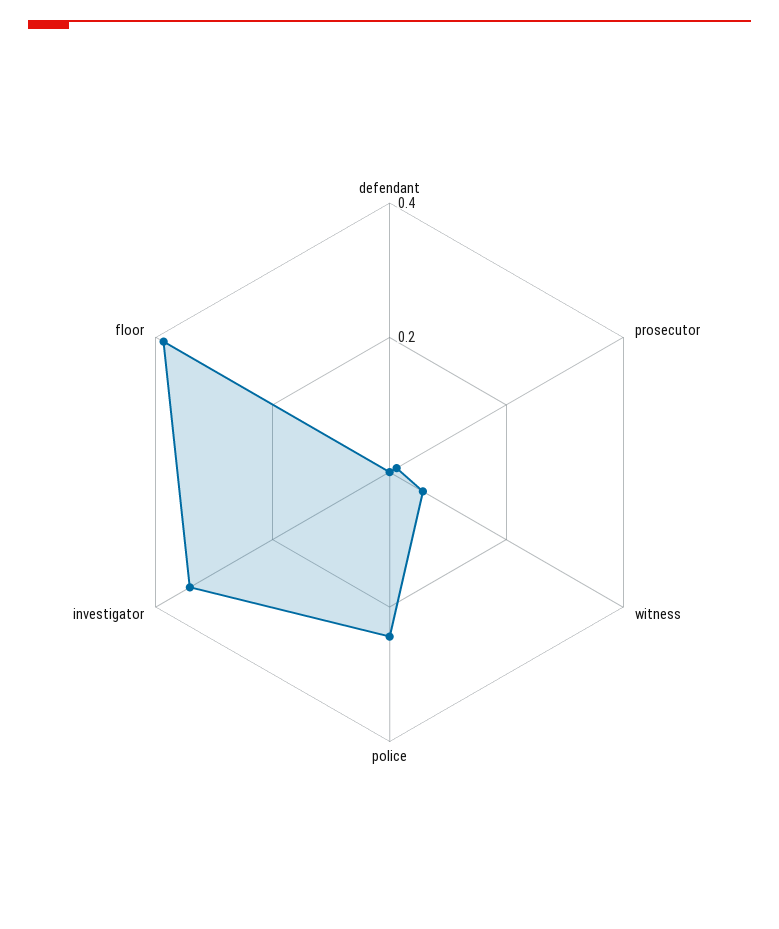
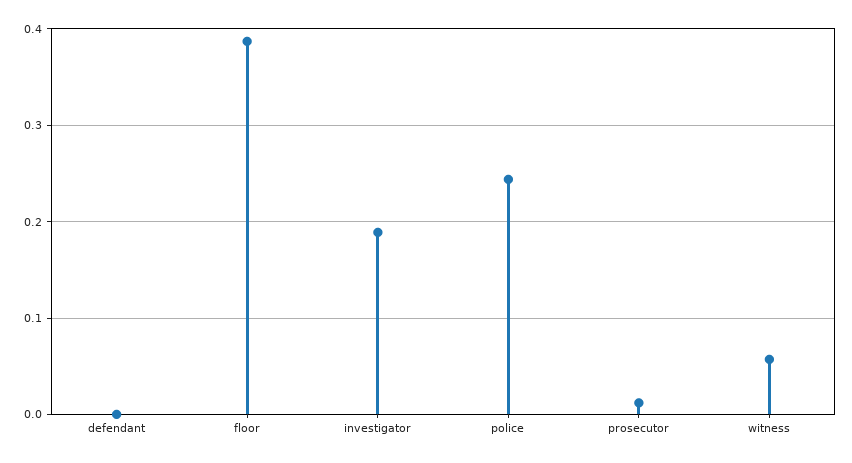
  {
    "defendant": 0,
    "prosecutor": 0.01,
    "witness": 0.06,
    "police": 0.24,
-   "investigator": 0.35,
+   "investigator": 0.19,
    "floor": 0.39
  }

